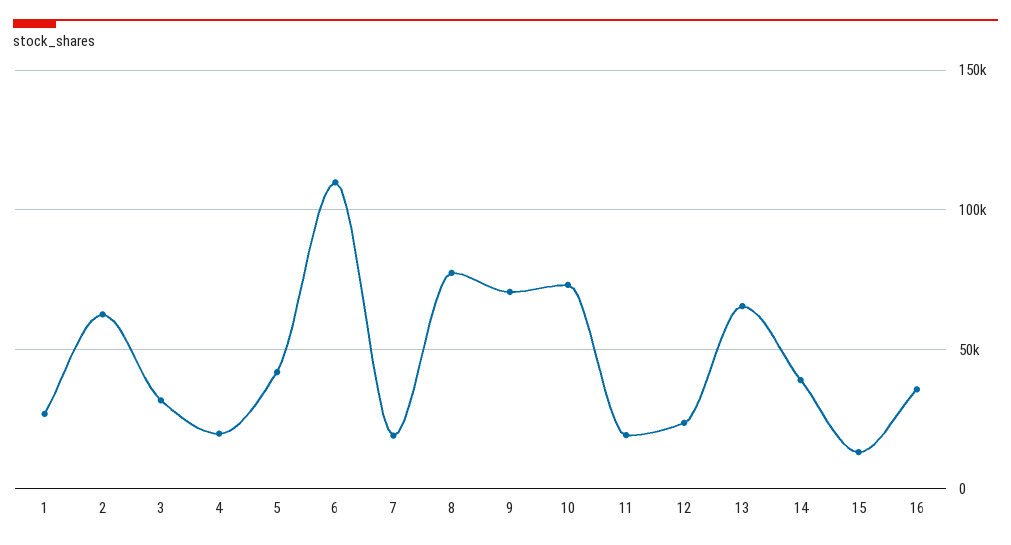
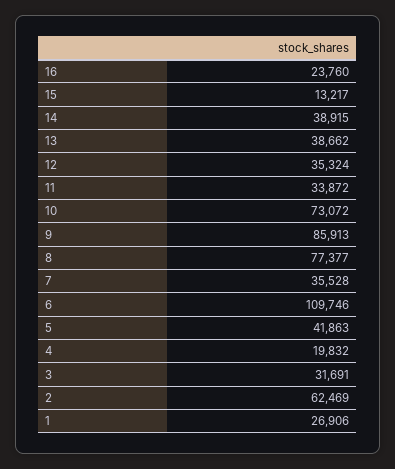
  {
    "1": 26906,
    "2": 62469,
    "3": 31691,
    "4": 19832,
    "5": 41863,
    "6": 109746,
-   "7": 20000,
+   "7": 35528,
    "8": 77377,
-   "9": 70000,
+   "9": 85913,
    "10": 73072,
-   "11": 20000,
+   "11": 33872,
-   "12": 25000,
+   "12": 35324,
-   "13": 65000,
+   "13": 38662,
    "14": 38915,
    "15": 13217,
-   "16": 35000
+   "16": 23760
  }

